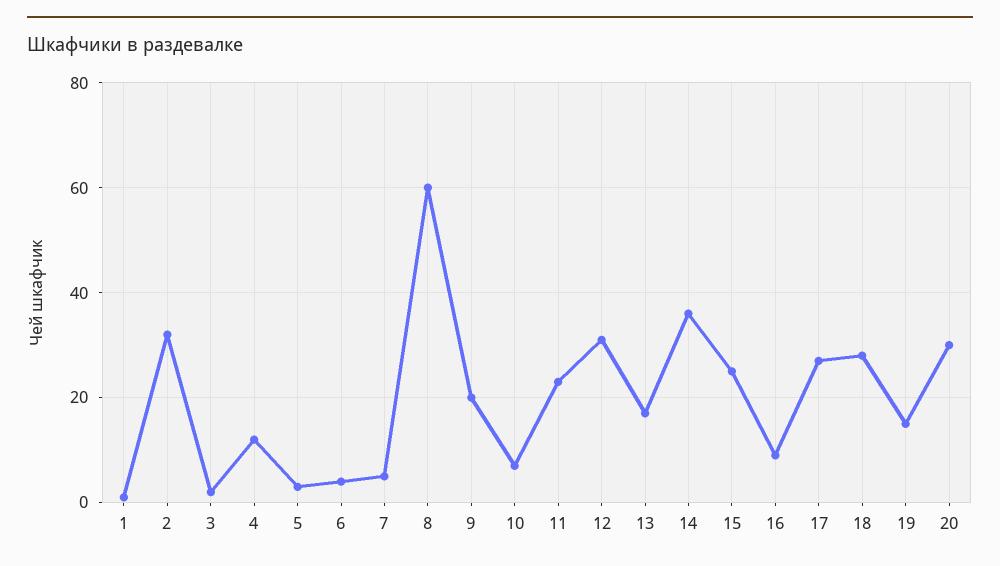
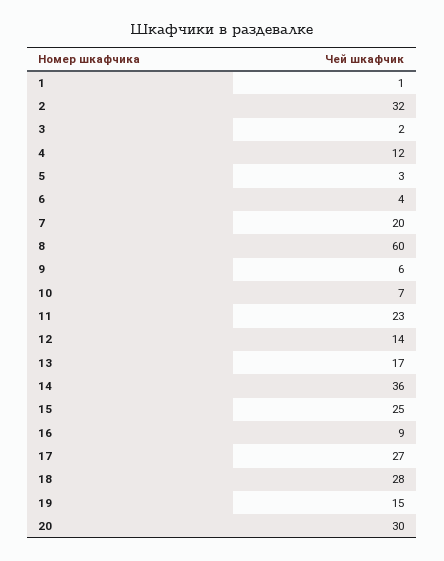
  {
    "1": 1,
    "2": 32,
    "3": 2,
    "4": 12,
    "5": 3,
    "6": 4,
-   "7": 5,
+   "7": 20,
    "8": 60,
-   "9": 20,
+   "9": 6,
    "10": 7,
    "11": 23,
-   "12": 30,
+   "12": 14,
    "13": 17,
    "14": 36,
    "15": 25,
    "16": 9,
    "17": 27,
    "18": 28,
    "19": 15,
    "20": 30
  }

